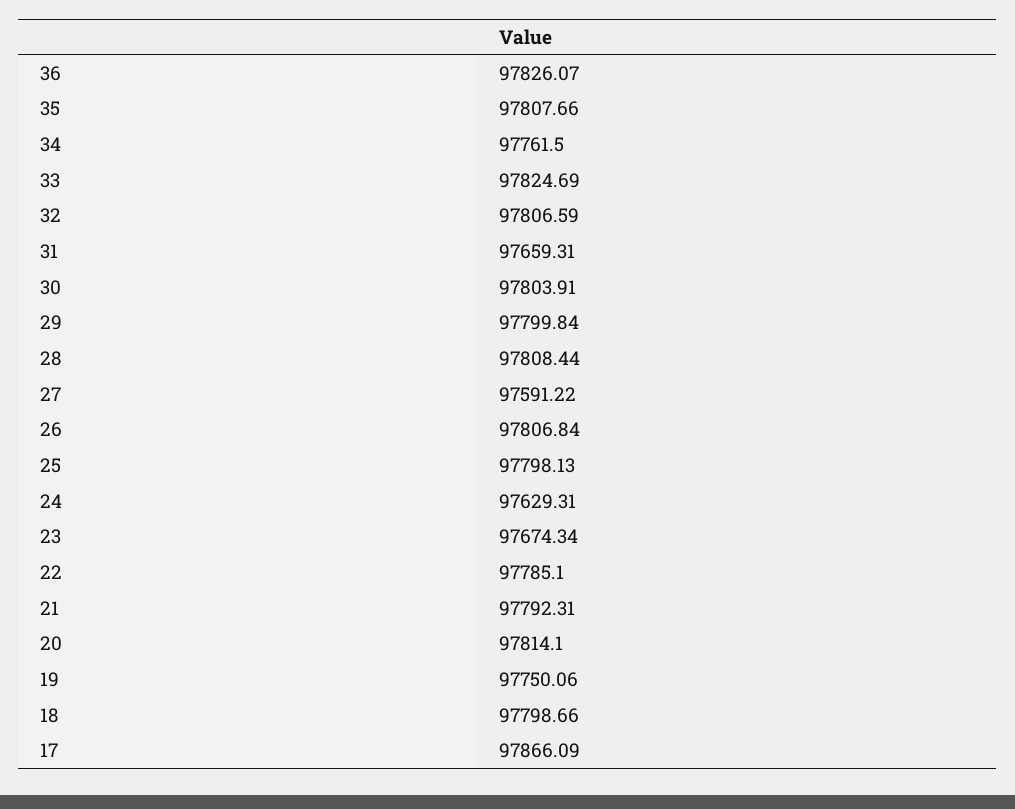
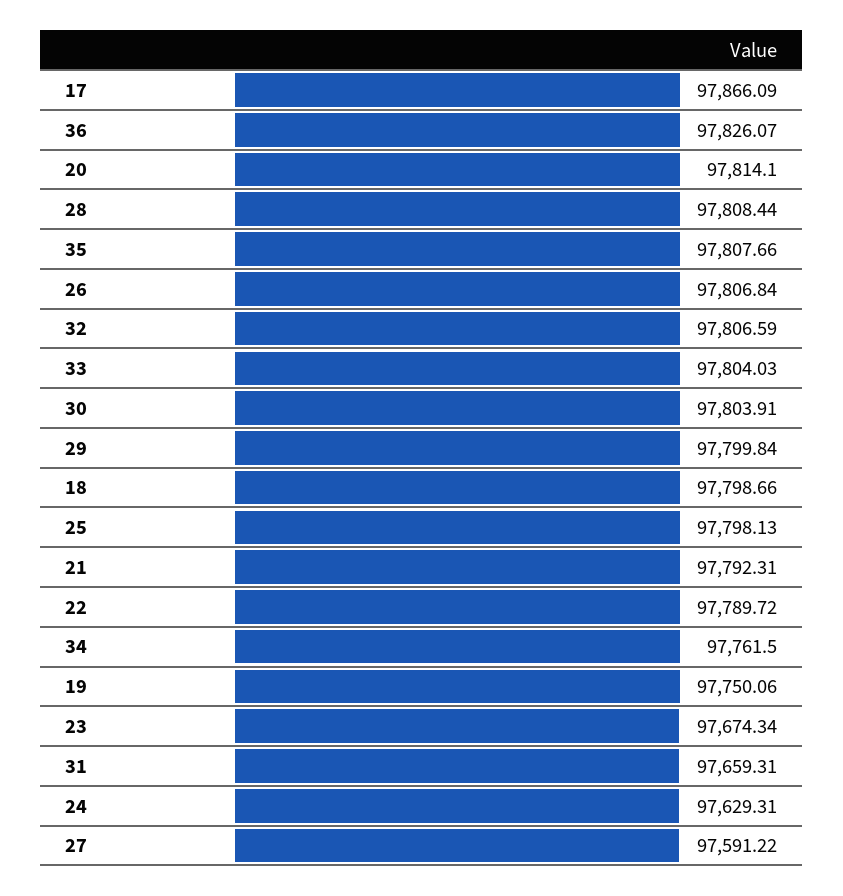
  {
    "36": 97826.07,
    "35": 97807.66,
    "34": 97761.5,
-   "33": 97824.69,
+   "33": 97804.03,
    "32": 97806.59,
    "31": 97659.31,
    "30": 97803.91,
    "29": 97799.84,
    "28": 97808.44,
    "27": 97591.22,
    "26": 97806.84,
    "25": 97798.13,
    "24": 97629.31,
    "23": 97674.34,
-   "22": 97785.1,
+   "22": 97789.72,
    "21": 97792.31,
    "20": 97814.1,
    "19": 97750.06,
    "18": 97798.66,
    "17": 97866.09
  }

